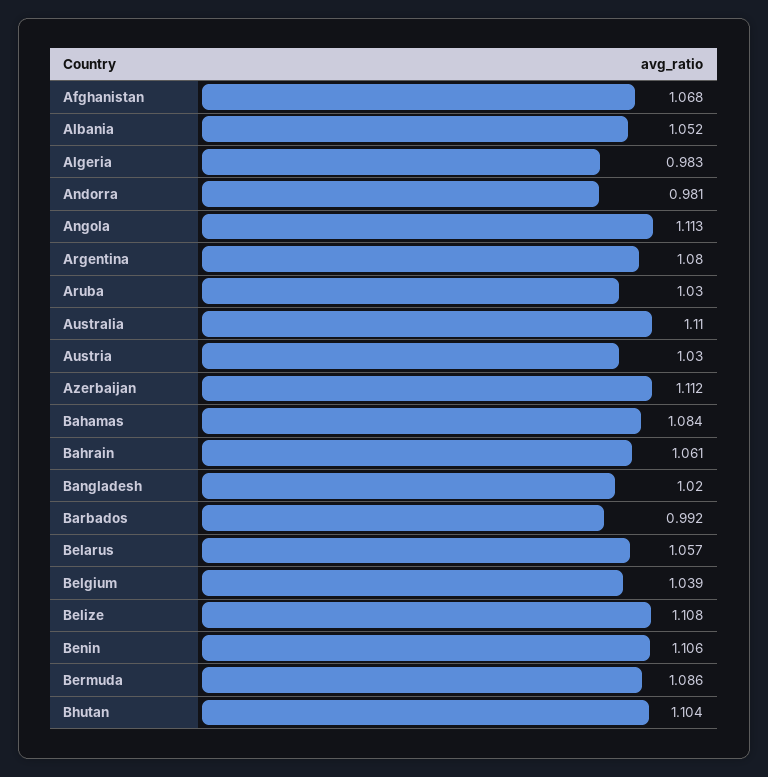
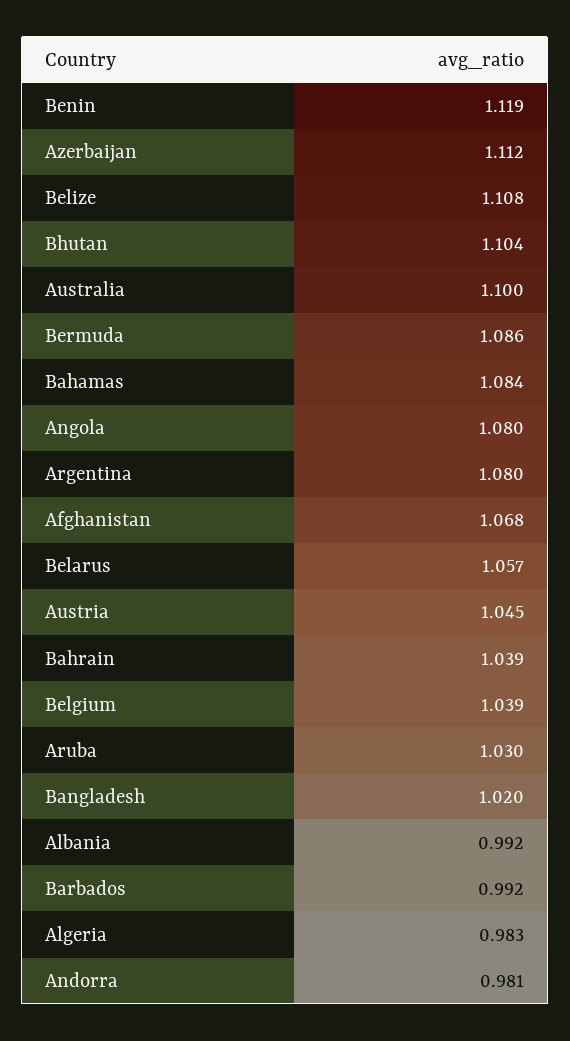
  {
    "Afghanistan": 1.068,
-   "Albania": 1.052,
+   "Albania": 0.992,
    "Algeria": 0.983,
    "Andorra": 0.981,
-   "Angola": 1.113,
+   "Angola": 1.08,
    "Argentina": 1.08,
    "Aruba": 1.03,
-   "Australia": 1.11,
+   "Australia": 1.1,
-   "Austria": 1.03,
+   "Austria": 1.045,
    "Azerbaijan": 1.112,
    "Bahamas": 1.084,
-   "Bahrain": 1.061,
+   "Bahrain": 1.039,
    "Bangladesh": 1.02,
    "Barbados": 0.992,
    "Belarus": 1.057,
    "Belgium": 1.039,
    "Belize": 1.108,
-   "Benin": 1.106,
+   "Benin": 1.119,
    "Bermuda": 1.086,
    "Bhutan": 1.104
  }

